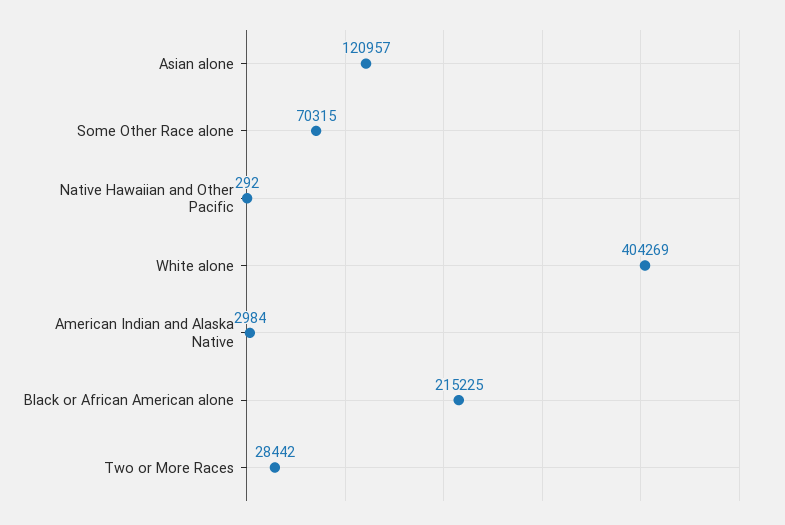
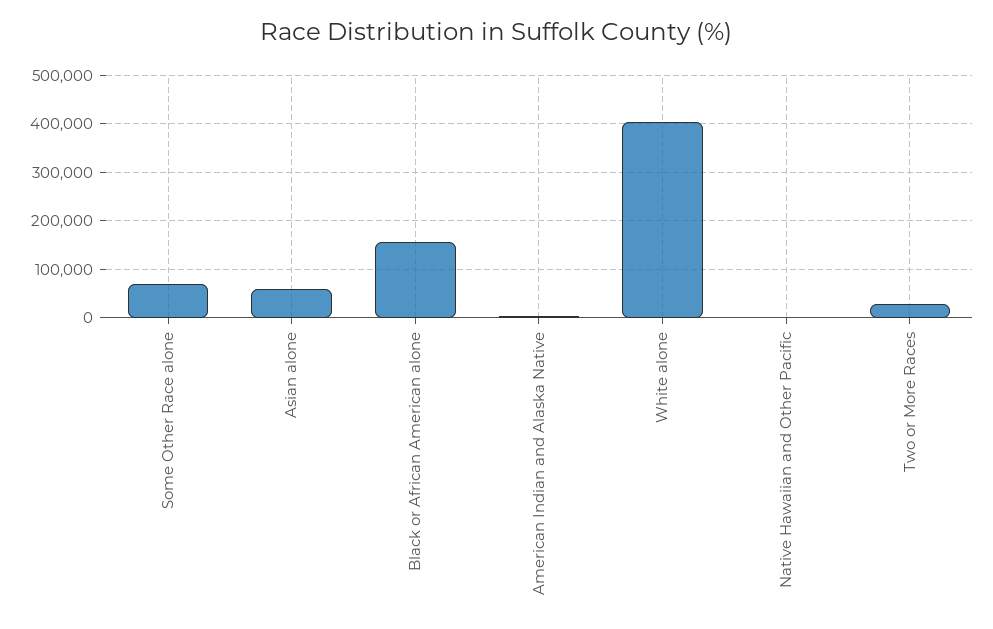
  {
-   "Asian alone": 120957,
+   "Asian alone": 60000,
    "Some Other Race alone": 70315,
    "Native Hawaiian and Other Pacific": 292,
    "White alone": 404269,
    "American Indian and Alaska Native": 2984,
-   "Black or African American alone": 215225,
+   "Black or African American alone": 160000,
    "Two or More Races": 28442
  }

